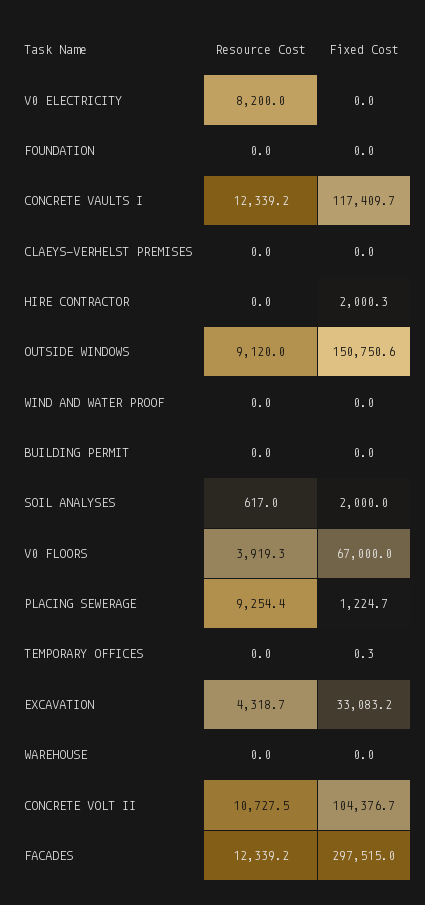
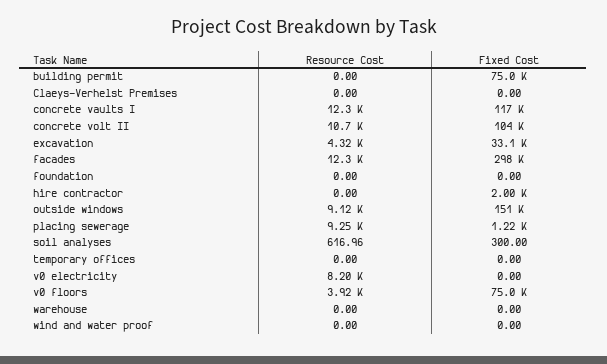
  {
    "Resource Cost": {
      "V0 ELECTRICITY": 8200,
      "FOUNDATION": 0,
      "CONCRETE VAULTS I": 12339.2,
      "CLAEYS-VERHELST PREMISES": 0,
      "HIRE CONTRACTOR": 0,
      "OUTSIDE WINDOWS": 9120,
      "WIND AND WATER PROOF": 0,
      "BUILDING PERMIT": 0,
      "SOIL ANALYSES": 616.96,
      "V0 FLOORS": 3919.3,
      "PLACING SEWERAGE": 9254.4,
      "TEMPORARY OFFICES": 0,
      "EXCAVATION": 4318.7,
      "WAREHOUSE": 0,
      "CONCRETE VOLT II": 10727.5,
      "FACADES": 12339.2
    },
    "Fixed Cost": {
      "V0 ELECTRICITY": 0,
      "FOUNDATION": 0,
      "CONCRETE VAULTS I": 117409.7,
      "CLAEYS-VERHELST PREMISES": 0,
      "HIRE CONTRACTOR": 2000.3,
      "OUTSIDE WINDOWS": 150750.6,
      "WIND AND WATER PROOF": 0,
-     "BUILDING PERMIT": 0,
+     "BUILDING PERMIT": 75000,
-     "SOIL ANALYSES": 2000,
+     "SOIL ANALYSES": 300,
-     "V0 FLOORS": 67000,
+     "V0 FLOORS": 75000,
      "PLACING SEWERAGE": 1224.7,
-     "TEMPORARY OFFICES": 0.3,
+     "TEMPORARY OFFICES": 0,
      "EXCAVATION": 33083.2,
      "WAREHOUSE": 0,
      "CONCRETE VOLT II": 104376.7,
      "FACADES": 297515
    }
  }

